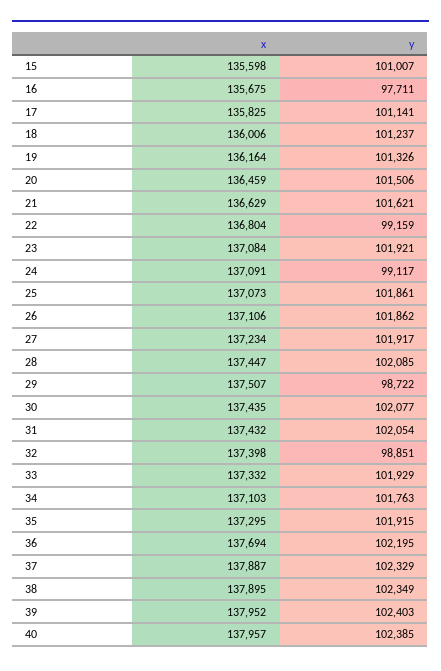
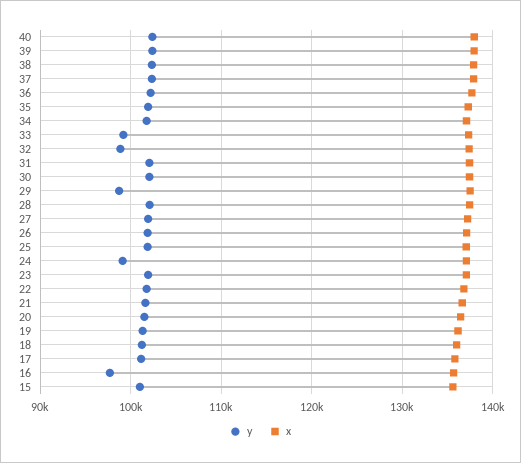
  {
    "x": {
      "15": 135598,
      "16": 135675,
      "17": 135825,
      "18": 136006,
      "19": 136164,
      "20": 136459,
      "21": 136629,
      "22": 136804,
      "23": 137084,
      "24": 137091,
      "25": 137073,
      "26": 137106,
      "27": 137234,
      "28": 137447,
      "29": 137507,
      "30": 137435,
      "31": 137432,
      "32": 137398,
      "33": 137332,
      "34": 137103,
      "35": 137295,
      "36": 137694,
      "37": 137887,
      "38": 137895,
      "39": 137952,
      "40": 137957
    },
    "y": {
      "15": 101007,
      "16": 97711,
      "17": 101141,
      "18": 101237,
      "19": 101326,
      "20": 101506,
      "21": 101621,
-     "22": 99159,
+     "22": 102000,
      "23": 101921,
      "24": 99117,
      "25": 101861,
      "26": 101862,
      "27": 101917,
      "28": 102085,
      "29": 98722,
      "30": 102077,
      "31": 102054,
      "32": 98851,
-     "33": 101929,
+     "33": 99000,
      "34": 101763,
      "35": 101915,
      "36": 102195,
      "37": 102329,
      "38": 102349,
      "39": 102403,
      "40": 102385
    }
  }

